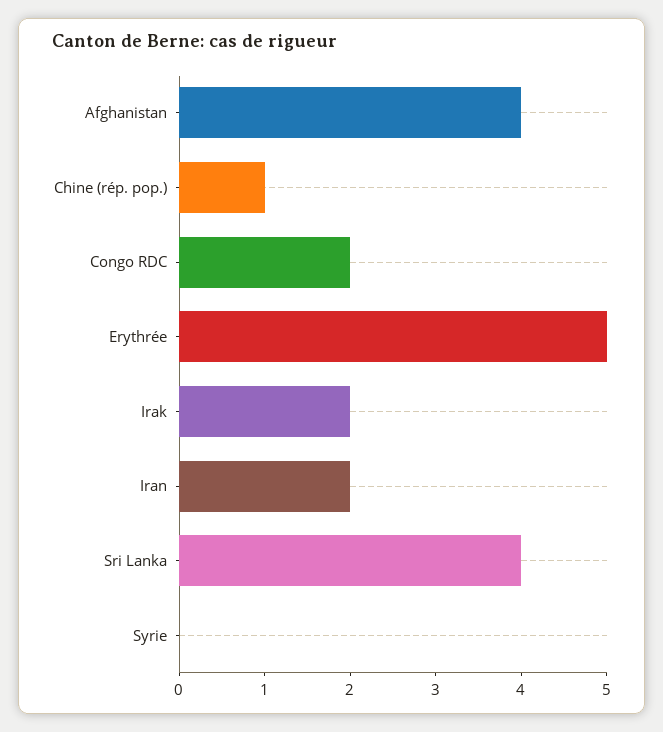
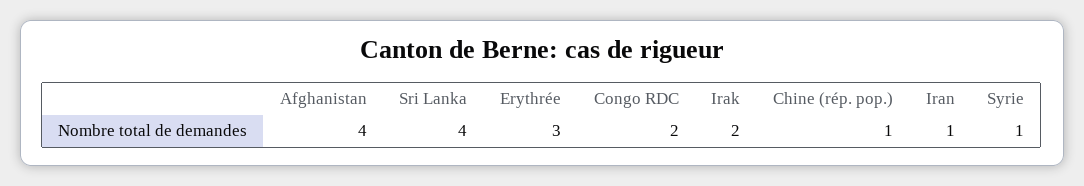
  {
    "Afghanistan": 4,
    "Chine (rép. pop.)": 1,
    "Congo RDC": 2,
-   "Erythrée": 5,
+   "Erythrée": 3,
    "Irak": 2,
-   "Iran": 2,
+   "Iran": 1,
    "Sri Lanka": 4,
-   "Syrie": 0
+   "Syrie": 1
  }

